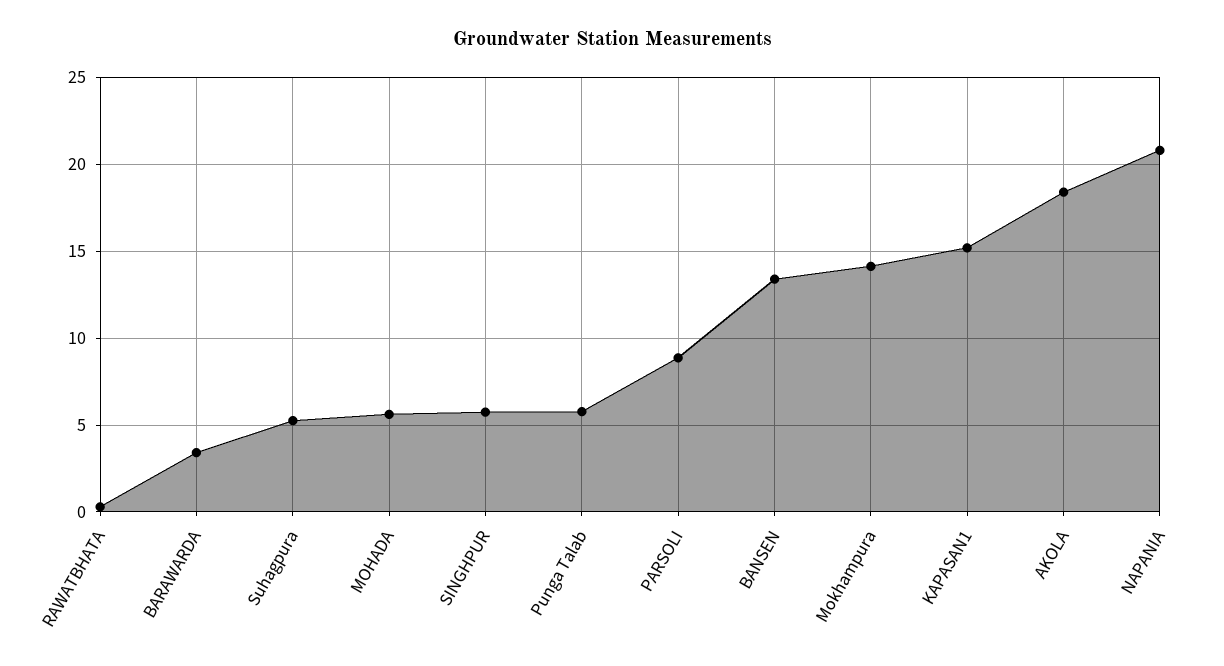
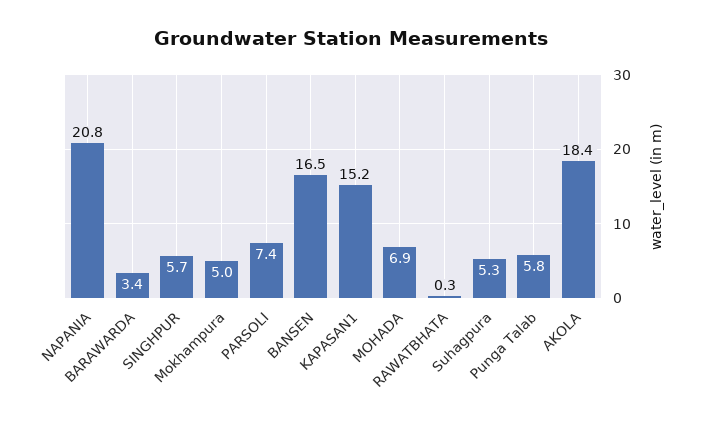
  {
    "RAWATBHATA": 0.3,
    "BARAWARDA": 3.4,
    "Suhagpura": 5.3,
-   "MOHADA": 5.5,
+   "MOHADA": 6.9,
    "SINGHPUR": 5.7,
    "Punga Talab": 5.8,
-   "PARSOLI": 9,
+   "PARSOLI": 7.4,
-   "BANSEN": 13.5,
+   "BANSEN": 16.5,
-   "Mokhampura": 14,
+   "Mokhampura": 5,
    "KAPASAN1": 15.2,
    "AKOLA": 18.4,
    "NAPANIA": 20.8
  }

